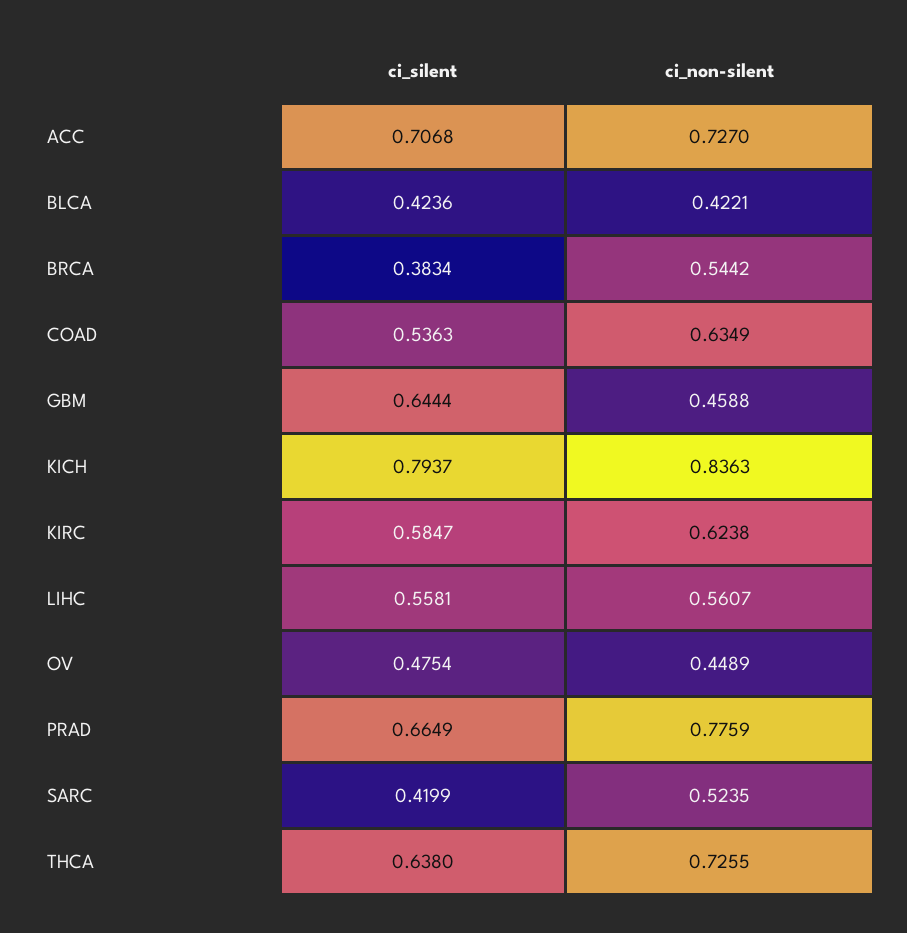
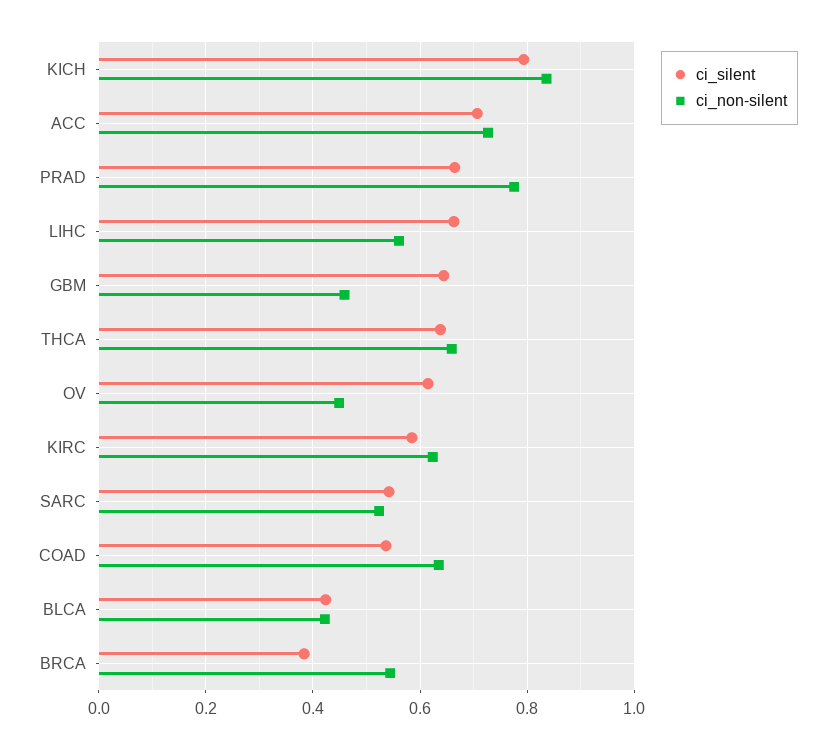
  {
    "ci_silent": {
      "ACC": 0.7068,
      "BLCA": 0.4236,
      "BRCA": 0.3834,
      "COAD": 0.5363,
      "GBM": 0.6444,
      "KICH": 0.7937,
      "KIRC": 0.5847,
-     "LIHC": 0.5581,
+     "LIHC": 0.66,
-     "OV": 0.4754,
+     "OV": 0.62,
      "PRAD": 0.6649,
-     "SARC": 0.4199,
+     "SARC": 0.54,
      "THCA": 0.638
    },
    "ci_non-silent": {
      "ACC": 0.727,
      "BLCA": 0.4221,
      "BRCA": 0.5442,
      "COAD": 0.6349,
      "GBM": 0.4588,
      "KICH": 0.8363,
      "KIRC": 0.6238,
      "LIHC": 0.5607,
      "OV": 0.4489,
      "PRAD": 0.7759,
      "SARC": 0.5235,
-     "THCA": 0.7255
+     "THCA": 0.66
    }
  }

